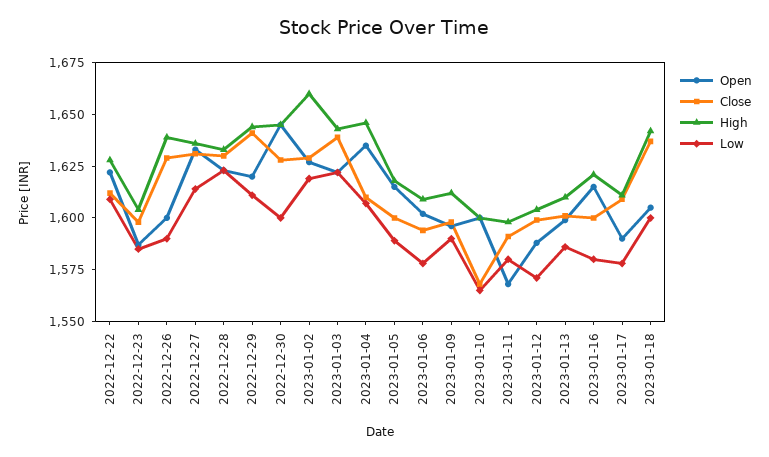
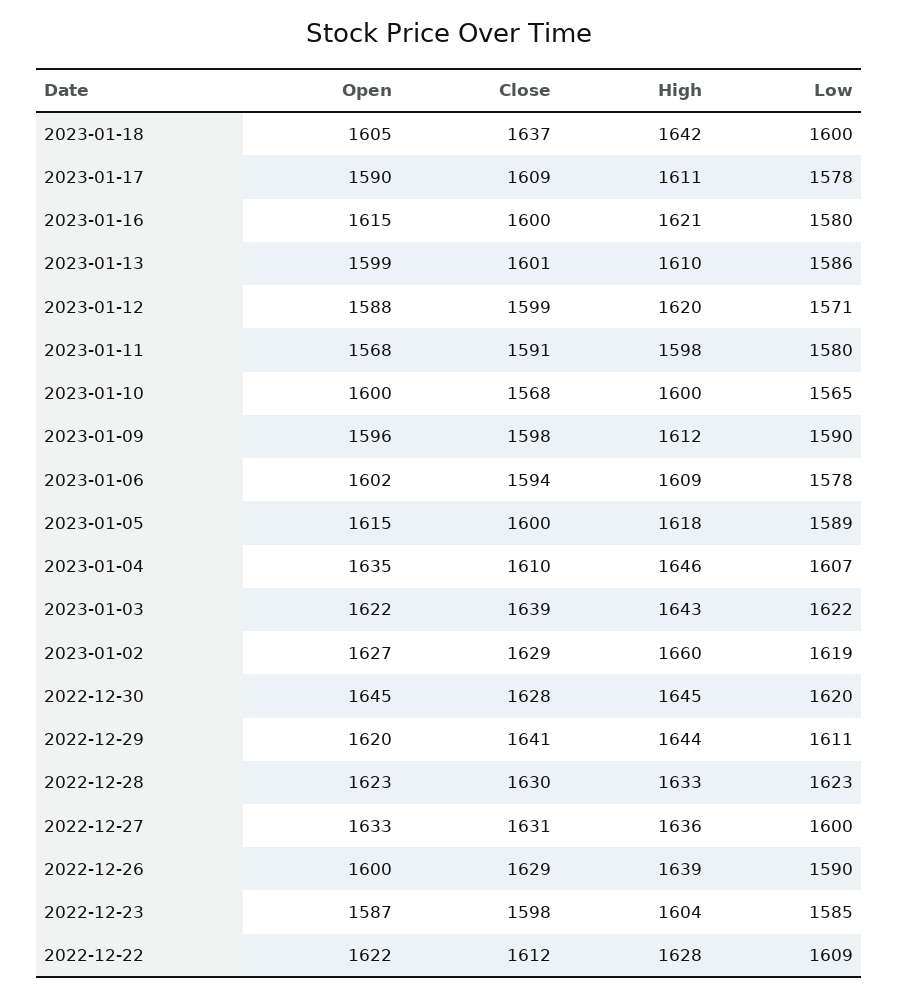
  {
    "Open": {
      "2022-12-22": 1622,
      "2022-12-23": 1587,
      "2022-12-26": 1600,
      "2022-12-27": 1633,
      "2022-12-28": 1623,
      "2022-12-29": 1620,
      "2022-12-30": 1645,
      "2023-01-02": 1627,
      "2023-01-03": 1622,
      "2023-01-04": 1635,
      "2023-01-05": 1615,
      "2023-01-06": 1602,
      "2023-01-09": 1596,
      "2023-01-10": 1600,
      "2023-01-11": 1568,
      "2023-01-12": 1588,
      "2023-01-13": 1599,
      "2023-01-16": 1615,
      "2023-01-17": 1590,
      "2023-01-18": 1605
    },
    "Close": {
      "2022-12-22": 1612,
      "2022-12-23": 1598,
      "2022-12-26": 1629,
      "2022-12-27": 1631,
      "2022-12-28": 1630,
      "2022-12-29": 1641,
      "2022-12-30": 1628,
      "2023-01-02": 1629,
      "2023-01-03": 1639,
      "2023-01-04": 1610,
      "2023-01-05": 1600,
      "2023-01-06": 1594,
      "2023-01-09": 1598,
      "2023-01-10": 1568,
      "2023-01-11": 1591,
      "2023-01-12": 1599,
      "2023-01-13": 1601,
      "2023-01-16": 1600,
      "2023-01-17": 1609,
      "2023-01-18": 1637
    },
    "High": {
      "2022-12-22": 1628,
      "2022-12-23": 1604,
      "2022-12-26": 1639,
      "2022-12-27": 1636,
      "2022-12-28": 1633,
      "2022-12-29": 1644,
      "2022-12-30": 1645,
      "2023-01-02": 1660,
      "2023-01-03": 1643,
      "2023-01-04": 1646,
      "2023-01-05": 1618,
      "2023-01-06": 1609,
      "2023-01-09": 1612,
      "2023-01-10": 1600,
      "2023-01-11": 1598,
-     "2023-01-12": 1605,
+     "2023-01-12": 1620,
      "2023-01-13": 1610,
      "2023-01-16": 1621,
      "2023-01-17": 1611,
      "2023-01-18": 1642
    },
    "Low": {
      "2022-12-22": 1609,
      "2022-12-23": 1585,
      "2022-12-26": 1590,
-     "2022-12-27": 1615,
+     "2022-12-27": 1600,
      "2022-12-28": 1623,
      "2022-12-29": 1611,
-     "2022-12-30": 1600,
+     "2022-12-30": 1620,
      "2023-01-02": 1619,
      "2023-01-03": 1622,
      "2023-01-04": 1607,
      "2023-01-05": 1589,
      "2023-01-06": 1578,
      "2023-01-09": 1590,
      "2023-01-10": 1565,
      "2023-01-11": 1580,
      "2023-01-12": 1571,
      "2023-01-13": 1586,
      "2023-01-16": 1580,
      "2023-01-17": 1578,
      "2023-01-18": 1600
    }
  }

